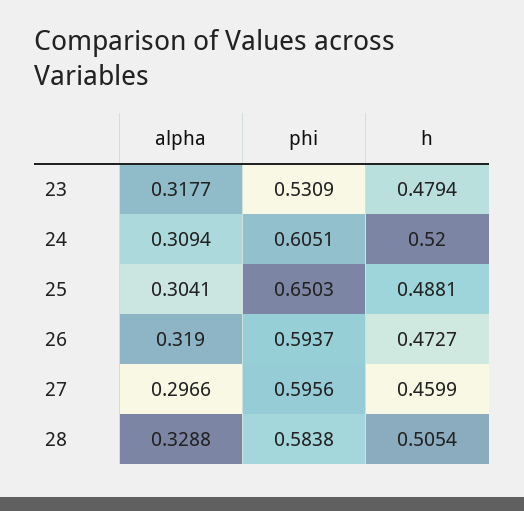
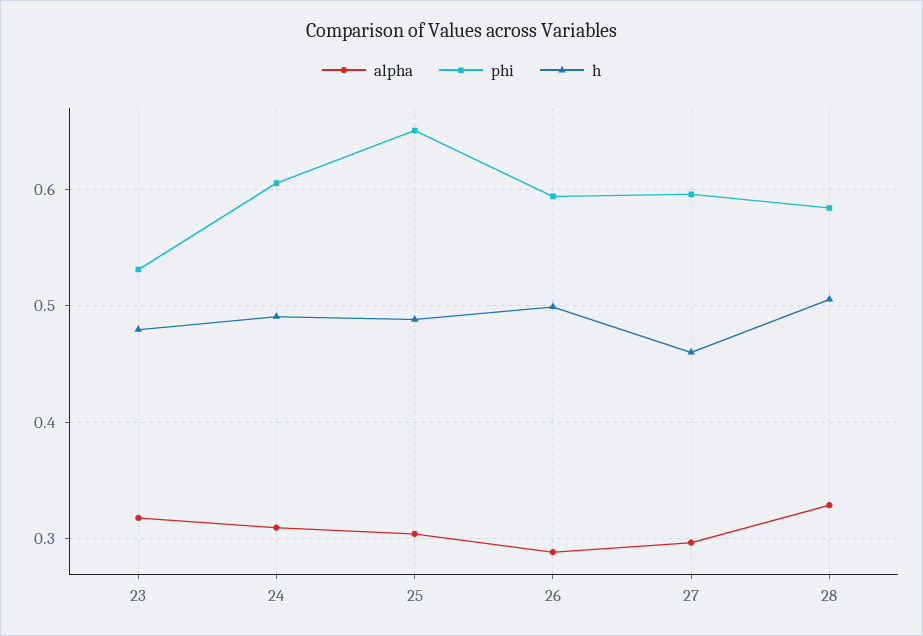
  {
    "alpha": {
      "23": 0.3177,
      "24": 0.3094,
      "25": 0.3041,
-     "26": 0.319,
+     "26": 0.29,
      "27": 0.2966,
      "28": 0.3288
    },
    "phi": {
      "23": 0.5309,
      "24": 0.6051,
      "25": 0.6503,
      "26": 0.5937,
      "27": 0.5956,
      "28": 0.5838
    },
    "h": {
      "23": 0.4794,
-     "24": 0.52,
+     "24": 0.49,
      "25": 0.4881,
-     "26": 0.4727,
+     "26": 0.5,
      "27": 0.4599,
      "28": 0.5054
    }
  }

